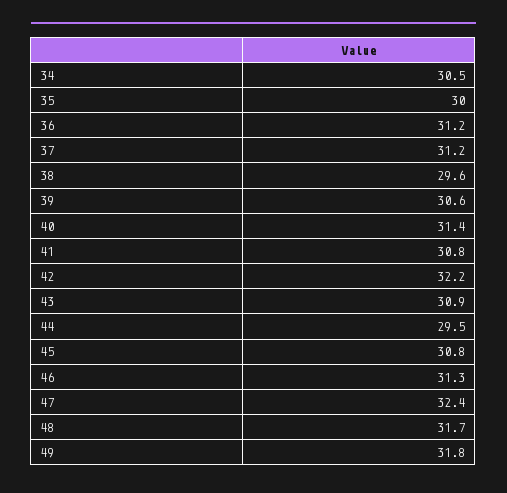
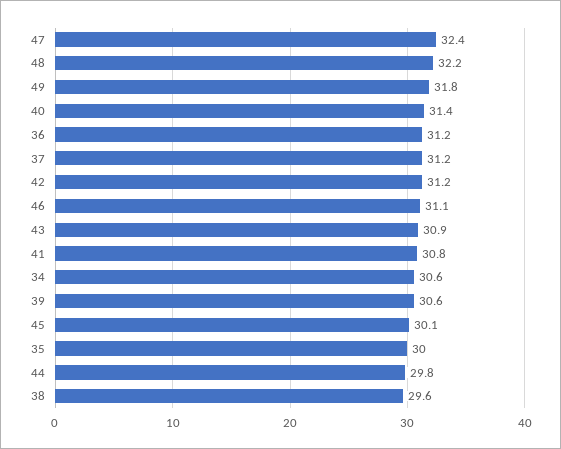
  {
-   "34": 30.5,
+   "34": 30.6,
    "35": 30,
    "36": 31.2,
    "37": 31.2,
    "38": 29.6,
    "39": 30.6,
    "40": 31.4,
    "41": 30.8,
-   "42": 32.2,
+   "42": 31.2,
    "43": 30.9,
-   "44": 29.5,
+   "44": 29.8,
-   "45": 30.8,
+   "45": 30.1,
-   "46": 31.3,
+   "46": 31.1,
    "47": 32.4,
-   "48": 31.7,
+   "48": 32.2,
    "49": 31.8
  }

